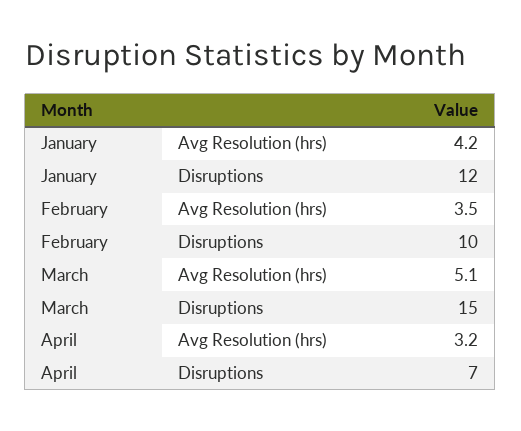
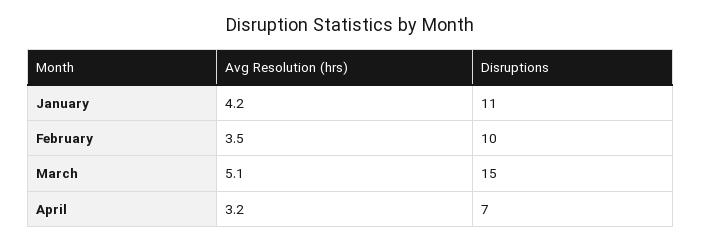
  {
    "January": {
      "Avg Resolution (hrs)": 4.2,
-     "Disruptions": 12
+     "Disruptions": 11
    },
    "February": {
      "Avg Resolution (hrs)": 3.5,
      "Disruptions": 10
    },
    "March": {
      "Avg Resolution (hrs)": 5.1,
      "Disruptions": 15
    },
    "April": {
      "Avg Resolution (hrs)": 3.2,
      "Disruptions": 7
    }
  }

